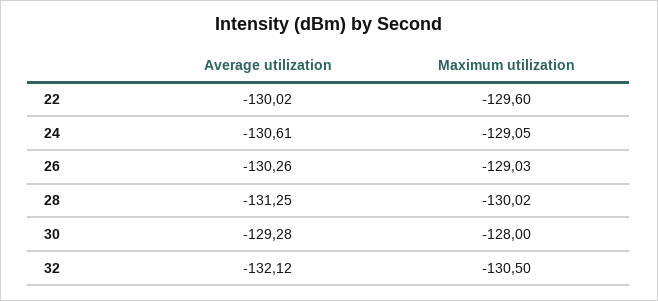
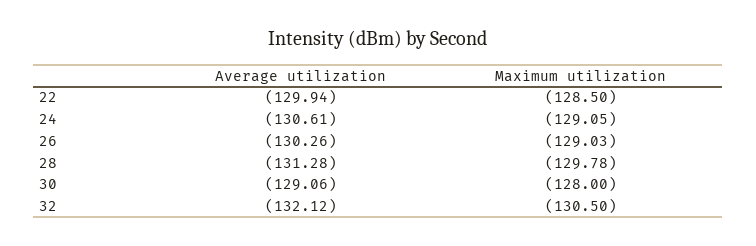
  {
    "Average utilization": {
-     "22": -130.02,
+     "22": -129.94,
      "24": -130.61,
      "26": -130.26,
-     "28": -131.25,
+     "28": -131.28,
-     "30": -129.28,
+     "30": -129.06,
      "32": -132.12
    },
    "Maximum utilization": {
-     "22": -129.6,
+     "22": -128.5,
      "24": -129.05,
      "26": -129.03,
-     "28": -130.02,
+     "28": -129.78,
      "30": -128,
      "32": -130.5
    }
  }

